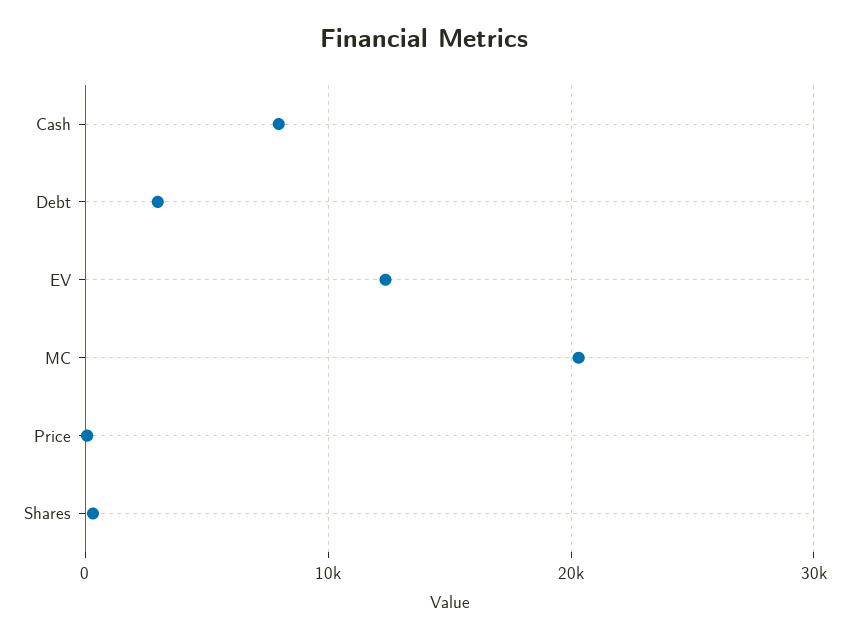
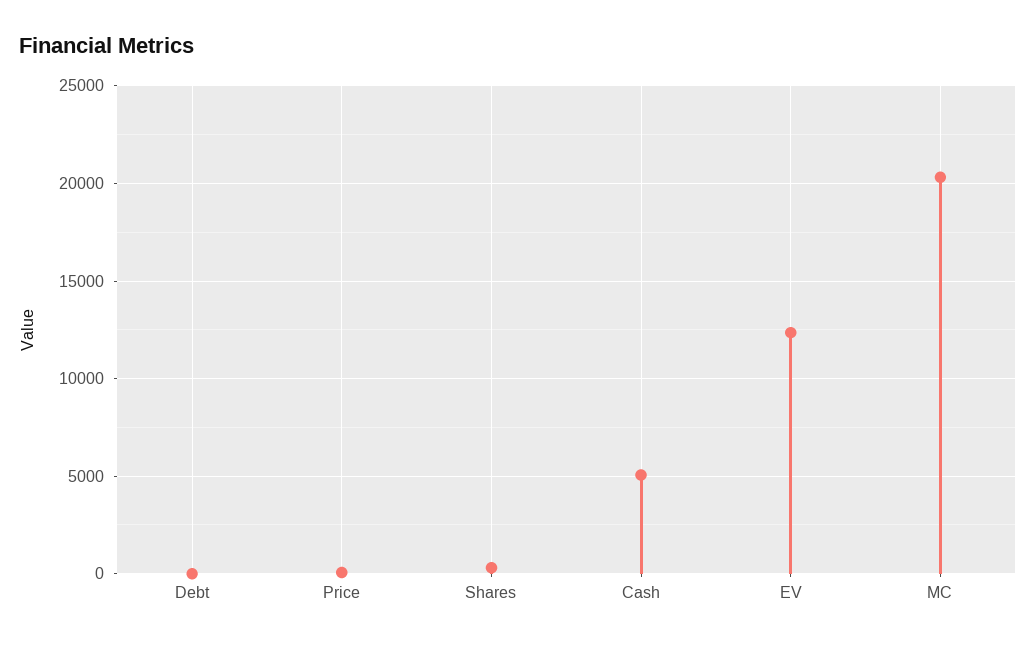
  {
-   "Cash": 8000,
+   "Cash": 5000,
-   "Debt": 3000,
+   "Debt": 0,
    "EV": 12500,
    "MC": 20500,
    "Price": 0,
    "Shares": 500
  }

